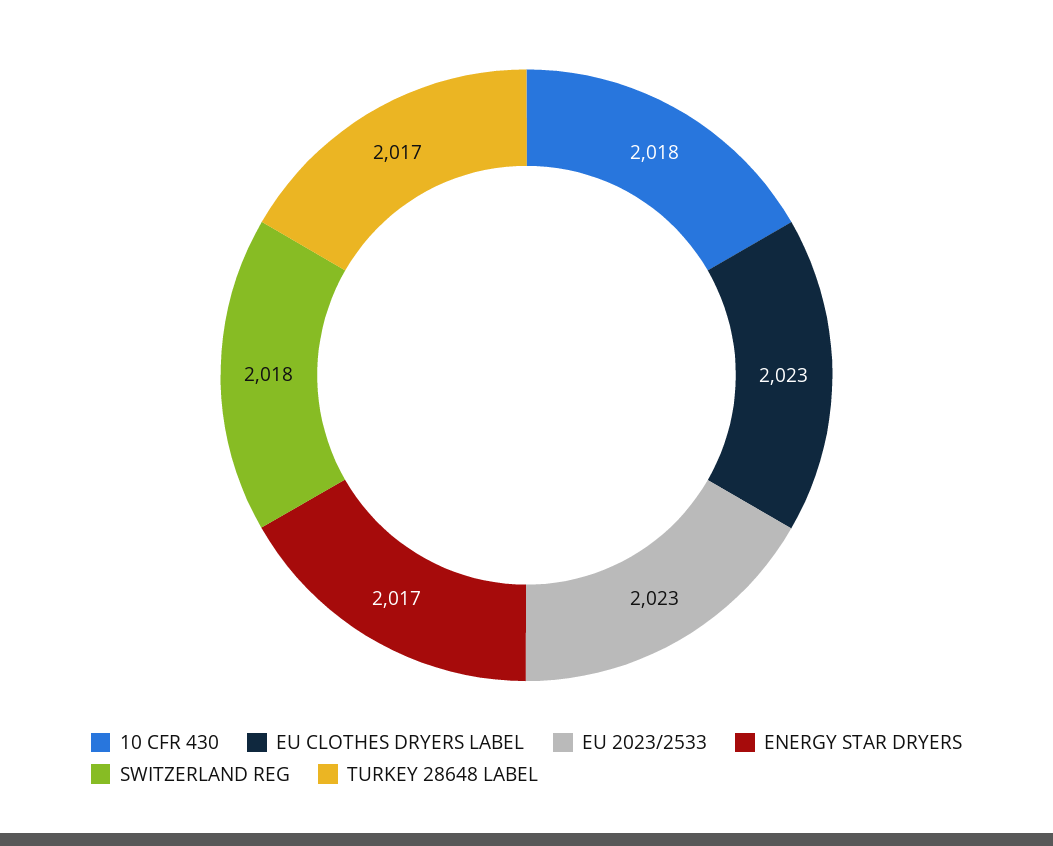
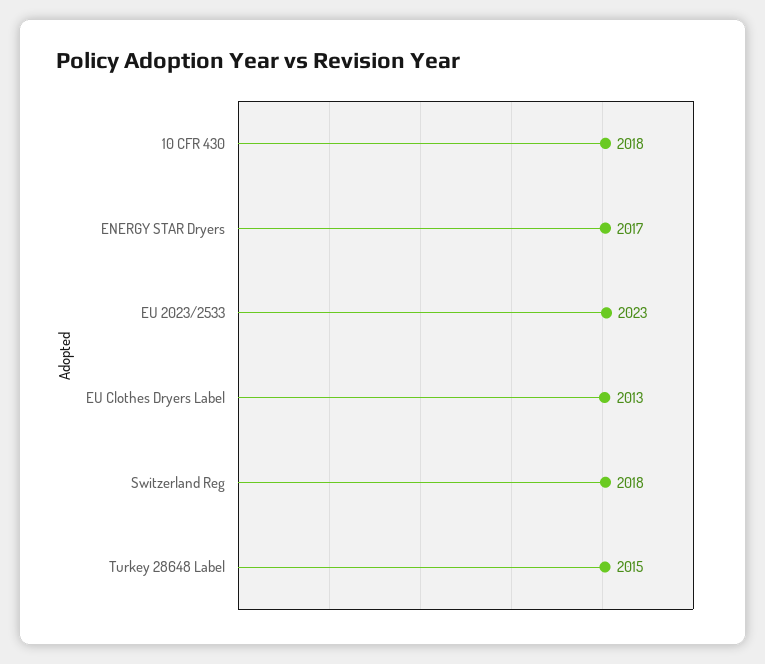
  {
    "10 CFR 430": 2018,
-   "EU CLOTHES DRYERS LABEL": 2023,
+   "EU CLOTHES DRYERS LABEL": 2013,
    "EU 2023/2533": 2023,
    "ENERGY STAR DRYERS": 2017,
    "SWITZERLAND REG": 2018,
-   "TURKEY 28648 LABEL": 2017
+   "TURKEY 28648 LABEL": 2015
  }

